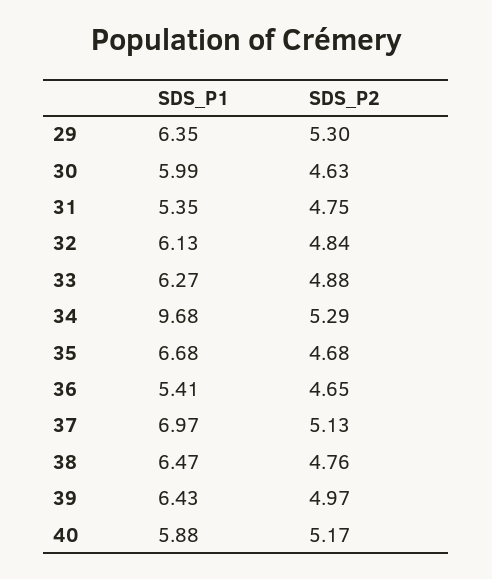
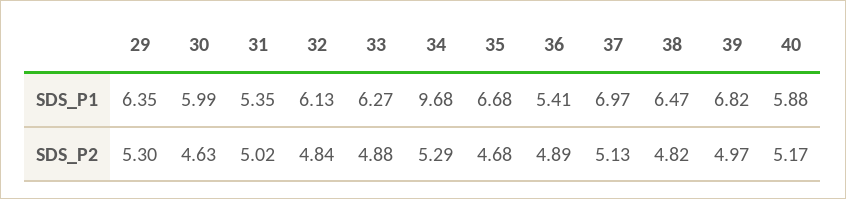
  {
    "SDS_P1": {
      "29": 6.35,
      "30": 5.99,
      "31": 5.35,
      "32": 6.13,
      "33": 6.27,
      "34": 9.68,
      "35": 6.68,
      "36": 5.41,
      "37": 6.97,
      "38": 6.47,
-     "39": 6.43,
+     "39": 6.82,
      "40": 5.88
    },
    "SDS_P2": {
      "29": 5.3,
      "30": 4.63,
-     "31": 4.75,
+     "31": 5.02,
      "32": 4.84,
      "33": 4.88,
      "34": 5.29,
      "35": 4.68,
-     "36": 4.65,
+     "36": 4.89,
      "37": 5.13,
-     "38": 4.76,
+     "38": 4.82,
      "39": 4.97,
      "40": 5.17
    }
  }

